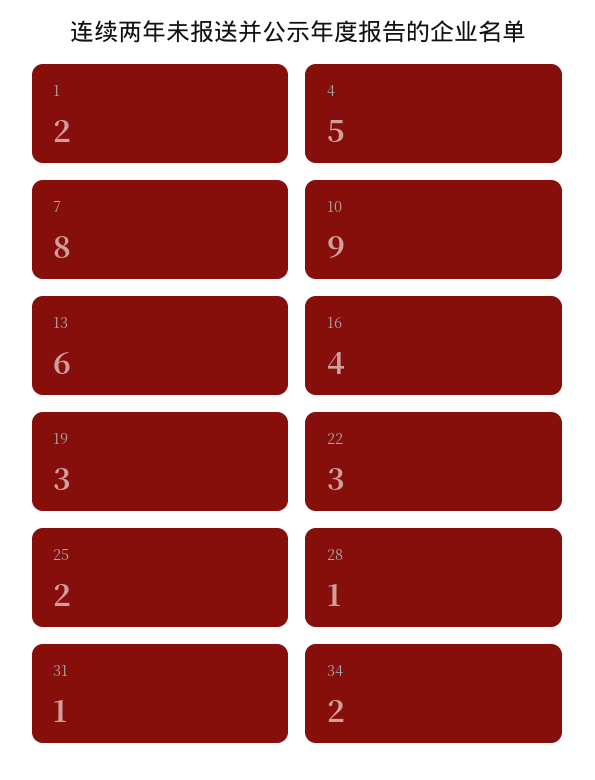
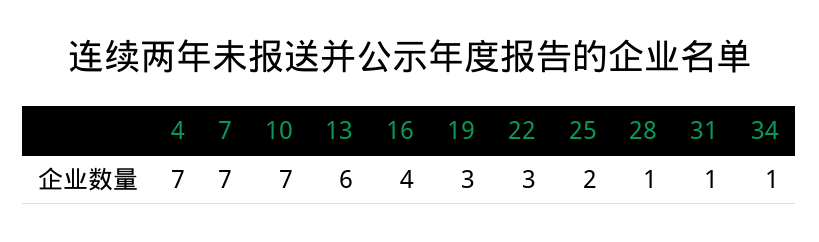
  {
-   "1": 2,
-   "4": 5,
+   "4": 7,
-   "7": 8,
+   "7": 7,
-   "10": 9,
+   "10": 7,
    "13": 6,
    "16": 4,
    "19": 3,
    "22": 3,
    "25": 2,
    "28": 1,
    "31": 1,
-   "34": 2
+   "34": 1
  }

